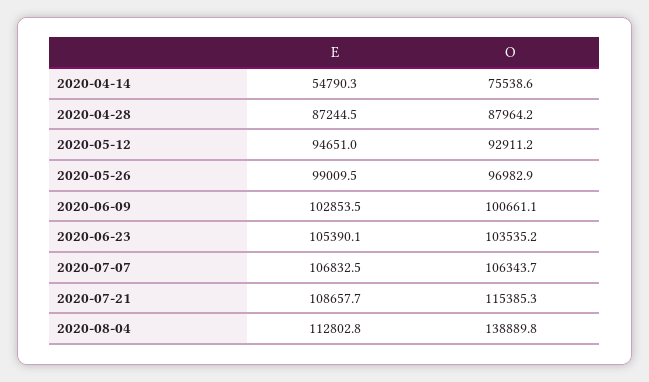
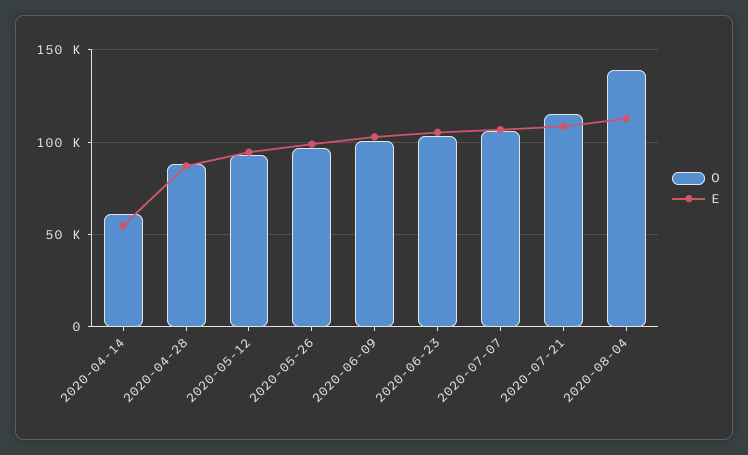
  {
    "E": {
      "2020-04-14": 54790.3,
      "2020-04-28": 87244.5,
      "2020-05-12": 94651,
      "2020-05-26": 99009.5,
      "2020-06-09": 102853.5,
      "2020-06-23": 105390.1,
      "2020-07-07": 106832.5,
      "2020-07-21": 108657.7,
      "2020-08-04": 112802.8
    },
    "O": {
-     "2020-04-14": 75538.6,
+     "2020-04-14": 60000,
      "2020-04-28": 87964.2,
      "2020-05-12": 92911.2,
      "2020-05-26": 96982.9,
      "2020-06-09": 100661.1,
      "2020-06-23": 103535.2,
      "2020-07-07": 106343.7,
      "2020-07-21": 115385.3,
      "2020-08-04": 138889.8
    }
  }

